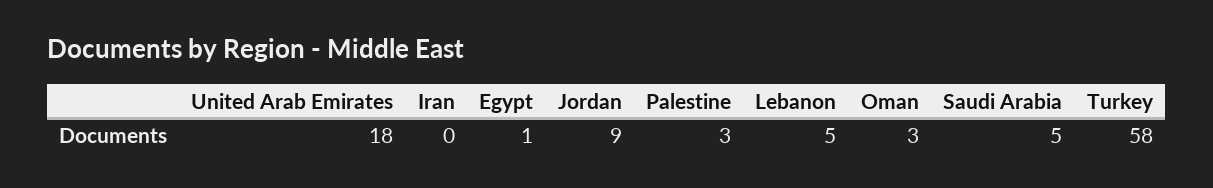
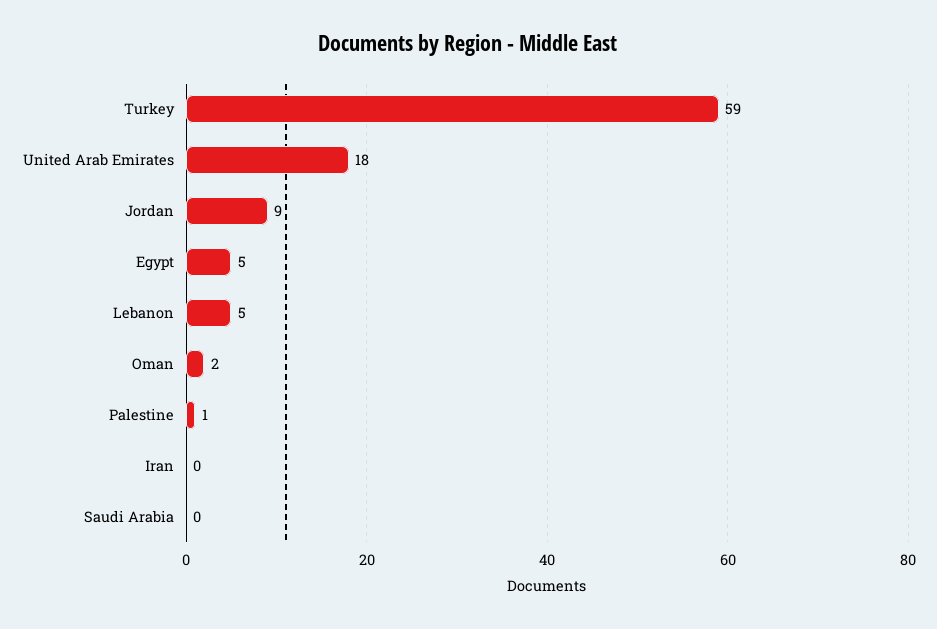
  {
    "United Arab Emirates": 18,
    "Iran": 0,
-   "Egypt": 1,
+   "Egypt": 5,
    "Jordan": 9,
-   "Palestine": 3,
+   "Palestine": 1,
    "Lebanon": 5,
-   "Oman": 3,
+   "Oman": 2,
-   "Saudi Arabia": 5,
+   "Saudi Arabia": 0,
-   "Turkey": 58
+   "Turkey": 59
  }

